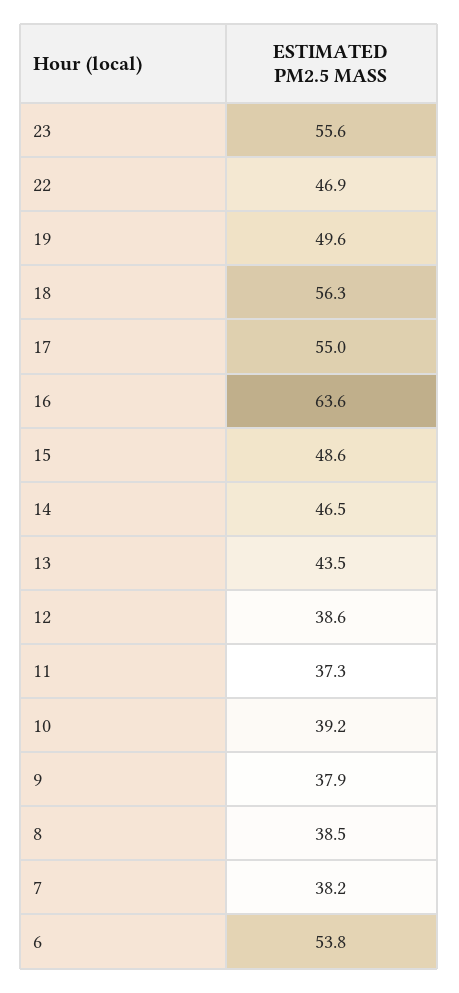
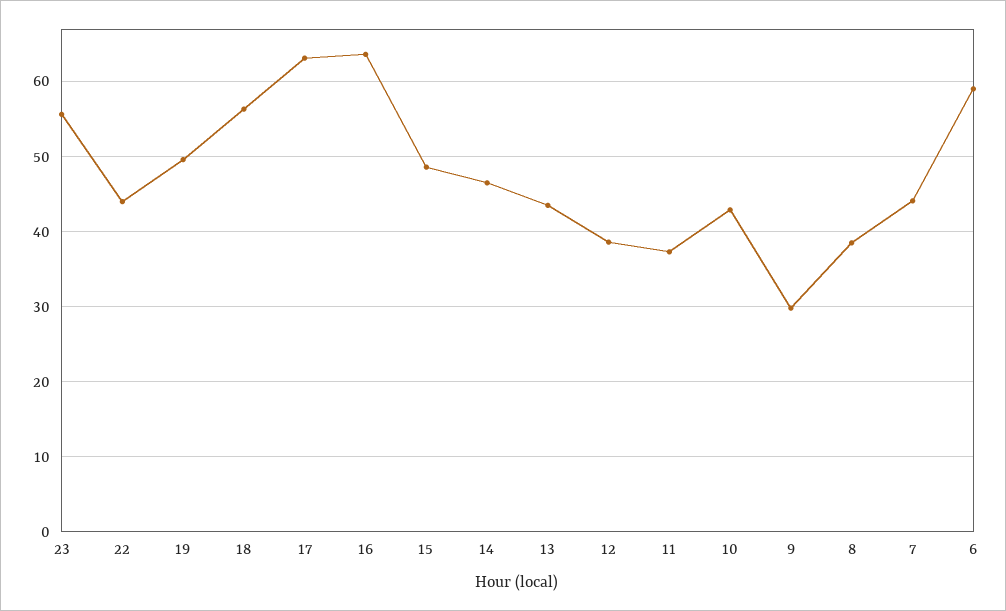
  {
    "23": 55.6,
-   "22": 46.9,
+   "22": 44,
    "19": 49.6,
    "18": 56.3,
-   "17": 55,
+   "17": 63,
    "16": 63.6,
    "15": 48.6,
    "14": 46.5,
    "13": 43.5,
    "12": 38.6,
    "11": 37.3,
-   "10": 39.2,
+   "10": 43,
-   "9": 37.9,
+   "9": 30,
    "8": 38.5,
-   "7": 38.2,
+   "7": 44,
-   "6": 53.8
+   "6": 59
  }

